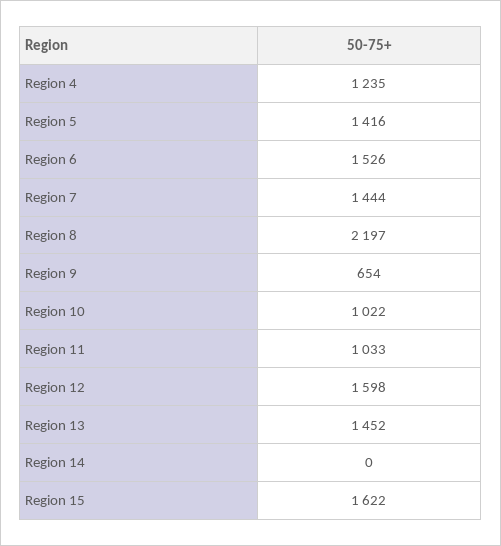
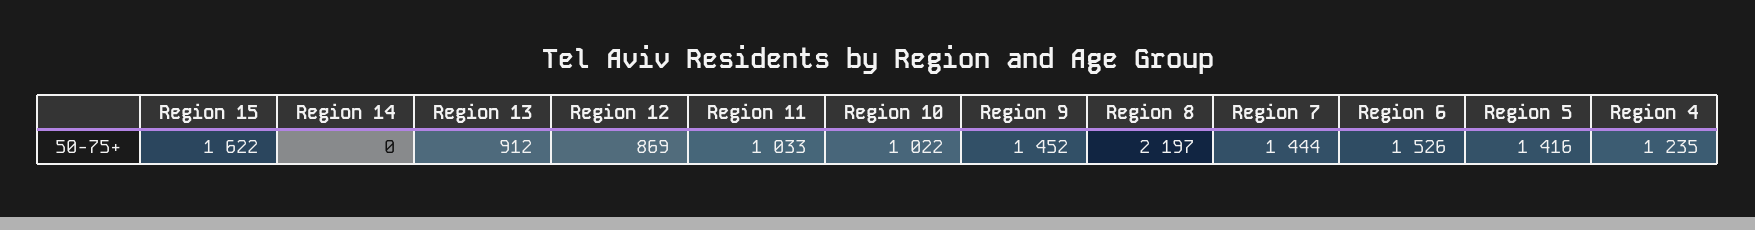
  {
    "Region 4": 1235,
    "Region 5": 1416,
    "Region 6": 1526,
    "Region 7": 1444,
    "Region 8": 2197,
-   "Region 9": 654,
+   "Region 9": 1452,
    "Region 10": 1022,
    "Region 11": 1033,
-   "Region 12": 1598,
+   "Region 12": 869,
-   "Region 13": 1452,
+   "Region 13": 912,
    "Region 14": 0,
    "Region 15": 1622
  }

